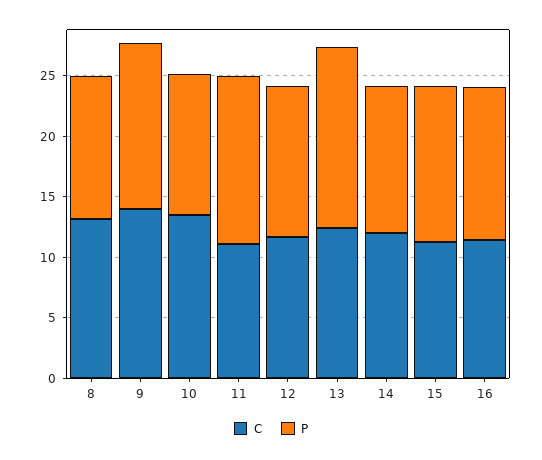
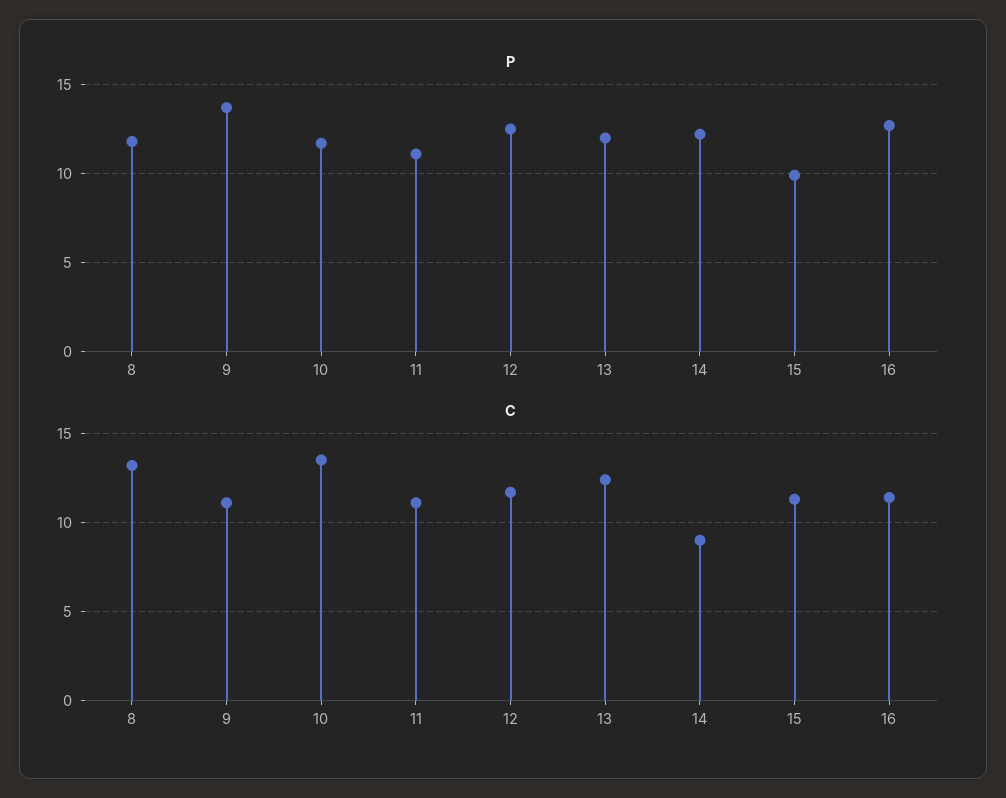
  {
    "C": {
      "8": 13,
-     "9": 14,
+     "9": 11,
      "10": 13.5,
      "11": 11,
      "12": 11.5,
      "13": 12.5,
-     "14": 12,
+     "14": 9,
      "15": 11.5,
      "16": 11.5
    },
    "P": {
      "8": 12,
      "9": 13.5,
      "10": 11.5,
-     "11": 14,
+     "11": 11,
      "12": 12.5,
-     "13": 15,
+     "13": 12,
      "14": 12,
-     "15": 13,
+     "15": 10,
      "16": 12.5
    }
  }

